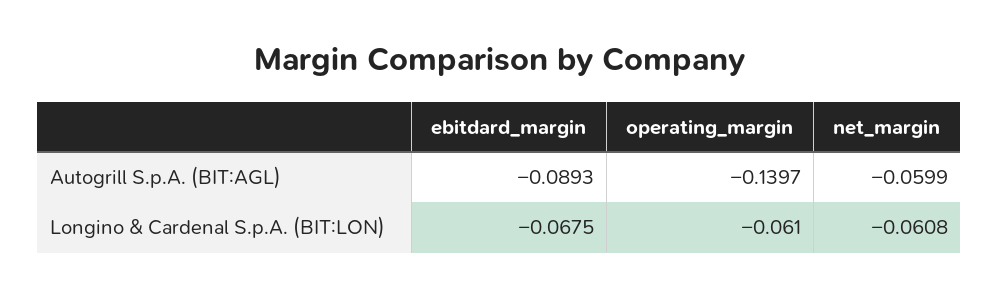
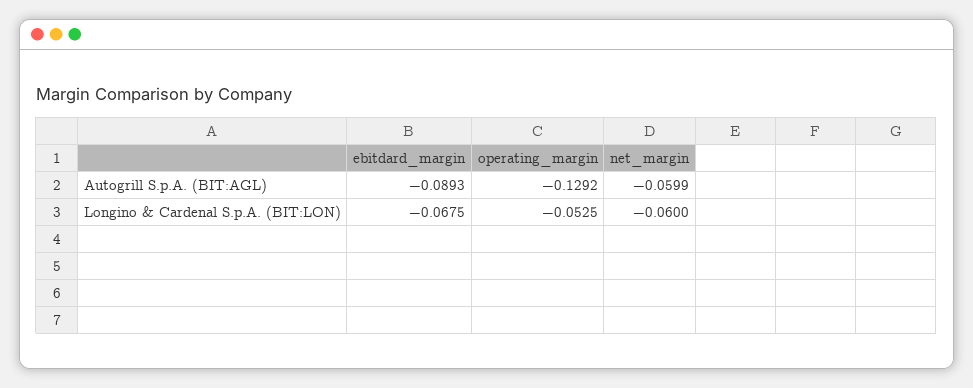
  {
    "ebitdard_margin": {
      "Autogrill S.p.A. (BIT:AGL)": -0.0893,
      "Longino & Cardenal S.p.A. (BIT:LON)": -0.0675
    },
    "operating_margin": {
-     "Autogrill S.p.A. (BIT:AGL)": -0.1397,
+     "Autogrill S.p.A. (BIT:AGL)": -0.1292,
-     "Longino & Cardenal S.p.A. (BIT:LON)": -0.061
+     "Longino & Cardenal S.p.A. (BIT:LON)": -0.0525
    },
    "net_margin": {
      "Autogrill S.p.A. (BIT:AGL)": -0.0599,
-     "Longino & Cardenal S.p.A. (BIT:LON)": -0.0608
+     "Longino & Cardenal S.p.A. (BIT:LON)": -0.06
    }
  }

